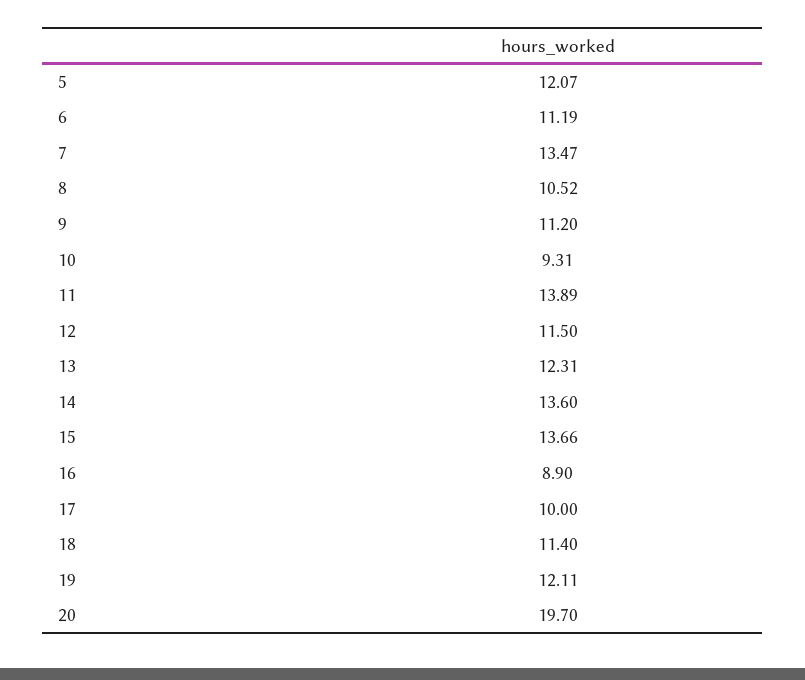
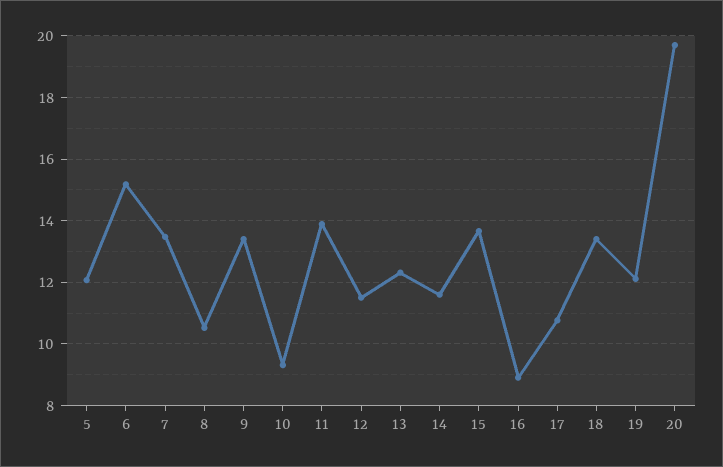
  {
    "5": 12.07,
-   "6": 11.19,
+   "6": 15.2,
    "7": 13.47,
    "8": 10.52,
-   "9": 11.2,
+   "9": 13.4,
    "10": 9.31,
    "11": 13.89,
    "12": 11.5,
    "13": 12.31,
-   "14": 13.6,
+   "14": 11.6,
    "15": 13.66,
    "16": 8.9,
-   "17": 10,
+   "17": 10.8,
-   "18": 11.4,
+   "18": 13.4,
    "19": 12.11,
    "20": 19.7
  }

